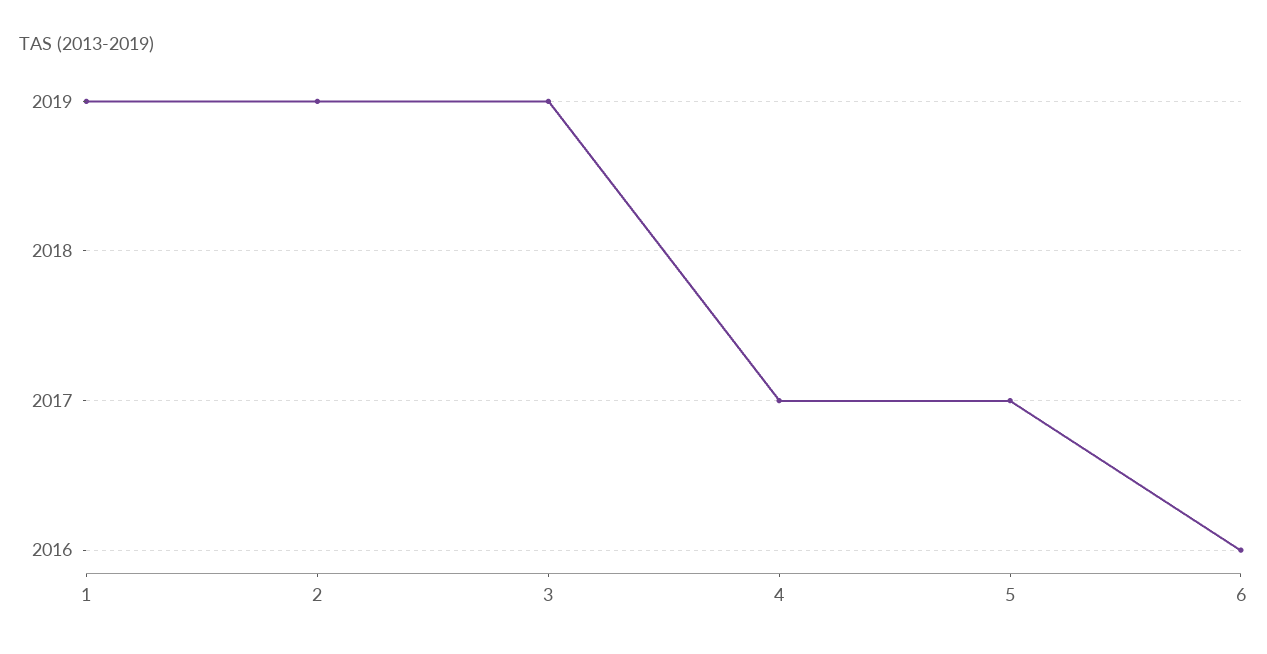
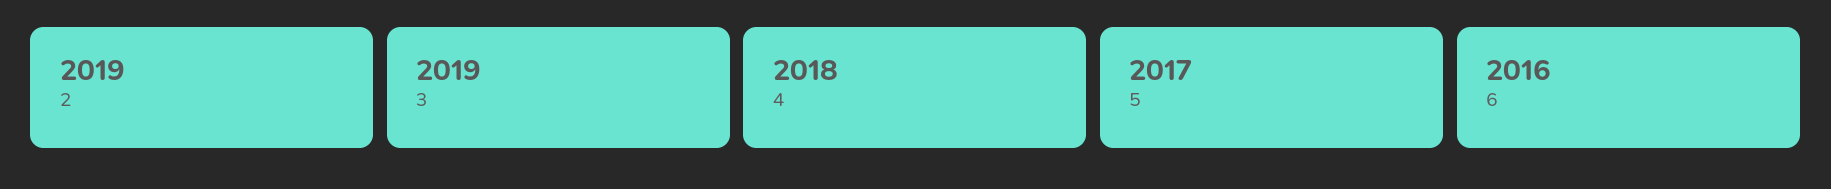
  {
-   "1": 2019,
    "2": 2019,
    "3": 2019,
-   "4": 2017,
+   "4": 2018,
    "5": 2017,
    "6": 2016
  }

